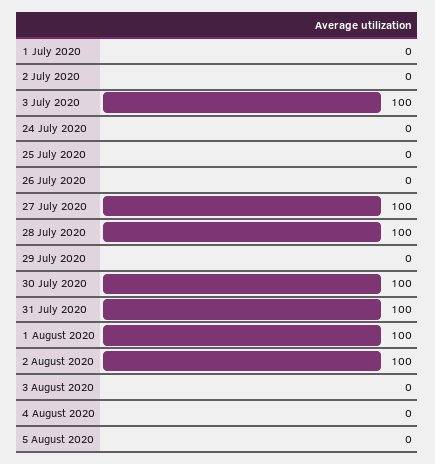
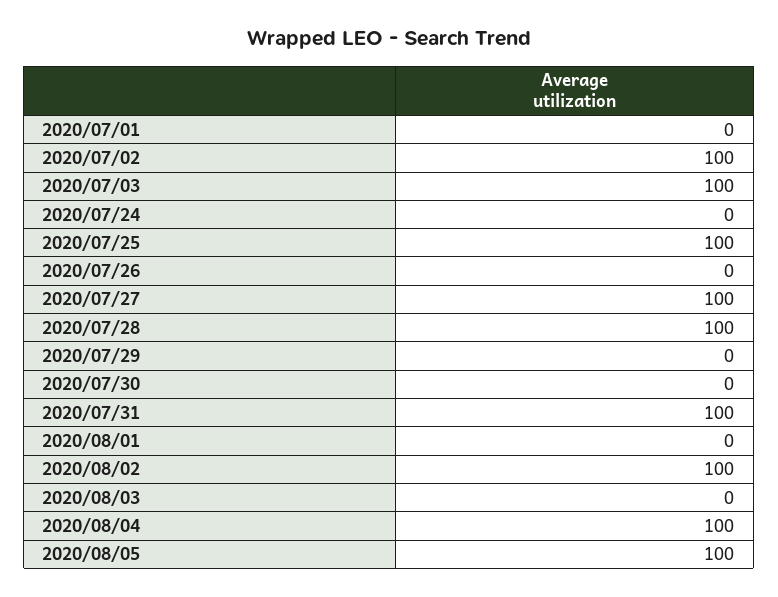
  {
    "1 July 2020": 0,
-   "2 July 2020": 0,
+   "2 July 2020": 100,
    "3 July 2020": 100,
    "24 July 2020": 0,
-   "25 July 2020": 0,
+   "25 July 2020": 100,
    "26 July 2020": 0,
    "27 July 2020": 100,
    "28 July 2020": 100,
    "29 July 2020": 0,
-   "30 July 2020": 100,
+   "30 July 2020": 0,
    "31 July 2020": 100,
-   "1 August 2020": 100,
+   "1 August 2020": 0,
    "2 August 2020": 100,
    "3 August 2020": 0,
-   "4 August 2020": 0,
+   "4 August 2020": 100,
-   "5 August 2020": 0
+   "5 August 2020": 100
  }

